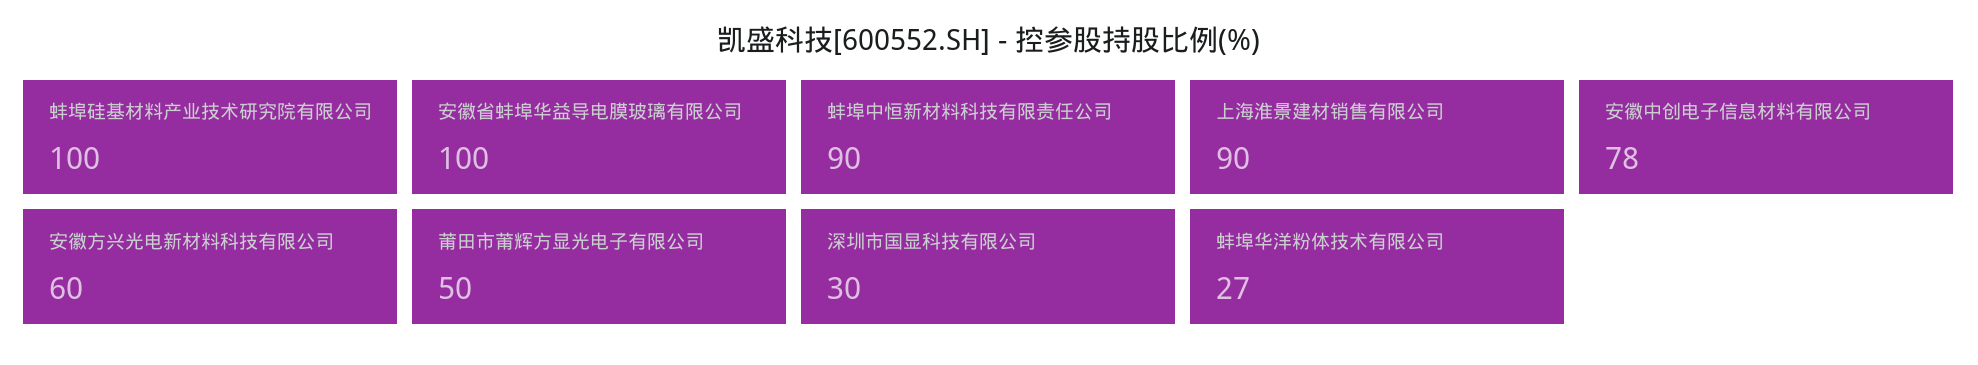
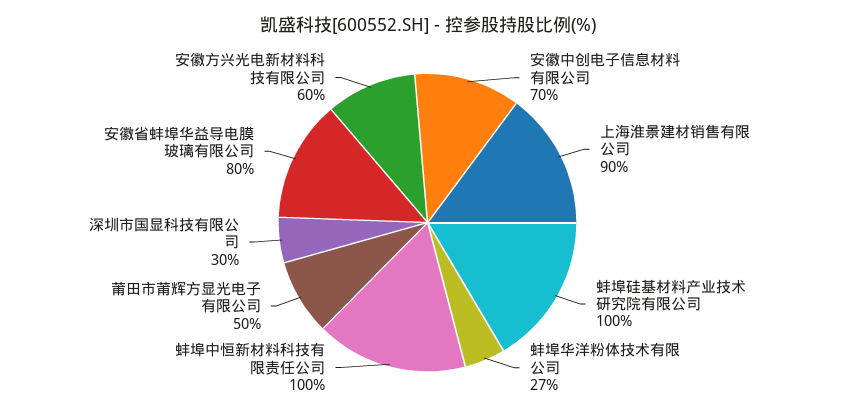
  {
    "蚌埠硅基材料产业技术研究院有限公司": 100,
-   "安徽省蚌埠华益导电膜玻璃有限公司": 100,
+   "安徽省蚌埠华益导电膜玻璃有限公司": 80,
-   "蚌埠中恒新材料科技有限责任公司": 90,
+   "蚌埠中恒新材料科技有限责任公司": 100,
    "上海淮景建材销售有限公司": 90,
-   "安徽中创电子信息材料有限公司": 78,
+   "安徽中创电子信息材料有限公司": 70,
    "安徽方兴光电新材料科技有限公司": 60,
    "莆田市莆辉方显光电子有限公司": 50,
    "深圳市国显科技有限公司": 30,
    "蚌埠华洋粉体技术有限公司": 27
  }

